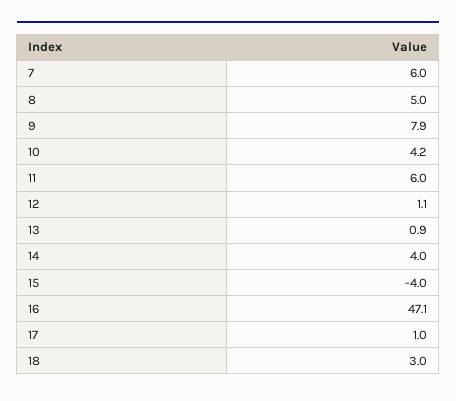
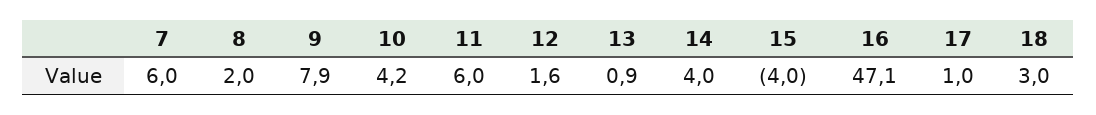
  {
    "7": 6,
-   "8": 5,
+   "8": 2,
    "9": 7.9,
    "10": 4.2,
    "11": 6,
-   "12": 1.1,
+   "12": 1.6,
    "13": 0.9,
    "14": 4,
    "15": -4,
    "16": 47.1,
    "17": 1,
    "18": 3
  }

